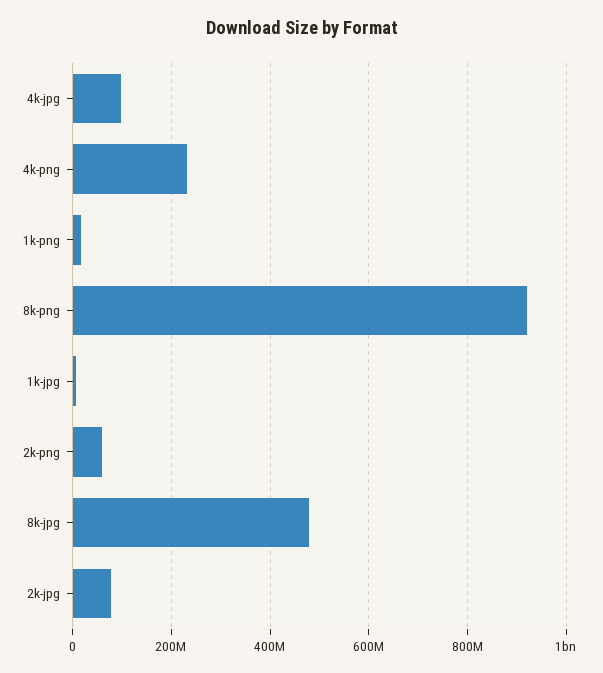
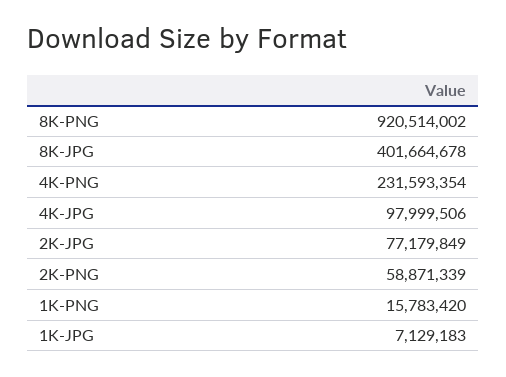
  {
    "4k-jpg": 97999506,
    "4k-png": 231593354,
    "1k-png": 15783420,
    "8k-png": 920514002,
    "1k-jpg": 7129183,
    "2k-png": 58871339,
-   "8k-jpg": 480000000,
+   "8k-jpg": 401664678,
    "2k-jpg": 77179849
  }

